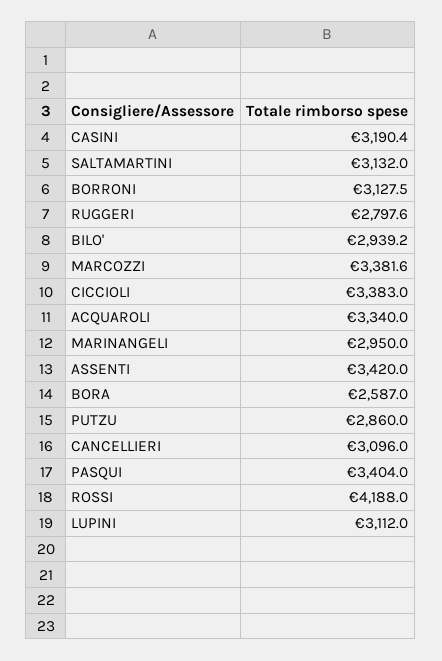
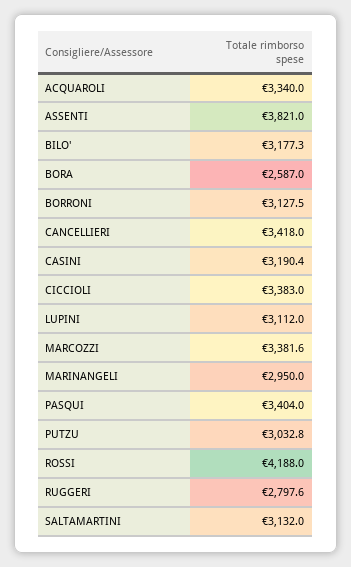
  {
    "CASINI": 3190.4,
    "SALTAMARTINI": 3132,
    "BORRONI": 3127.5,
    "RUGGERI": 2797.6,
-   "BILO'": 2939.2,
+   "BILO'": 3177.3,
    "MARCOZZI": 3381.6,
    "CICCIOLI": 3383,
    "ACQUAROLI": 3340,
    "MARINANGELI": 2950,
-   "ASSENTI": 3420,
+   "ASSENTI": 3821,
    "BORA": 2587,
-   "PUTZU": 2860,
+   "PUTZU": 3032.8,
-   "CANCELLIERI": 3096,
+   "CANCELLIERI": 3418,
    "PASQUI": 3404,
    "ROSSI": 4188,
    "LUPINI": 3112
  }

